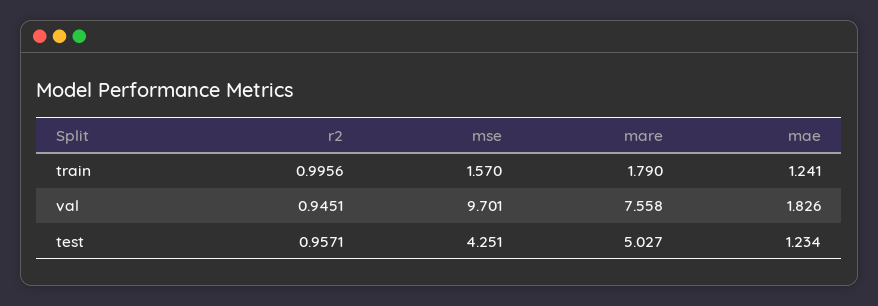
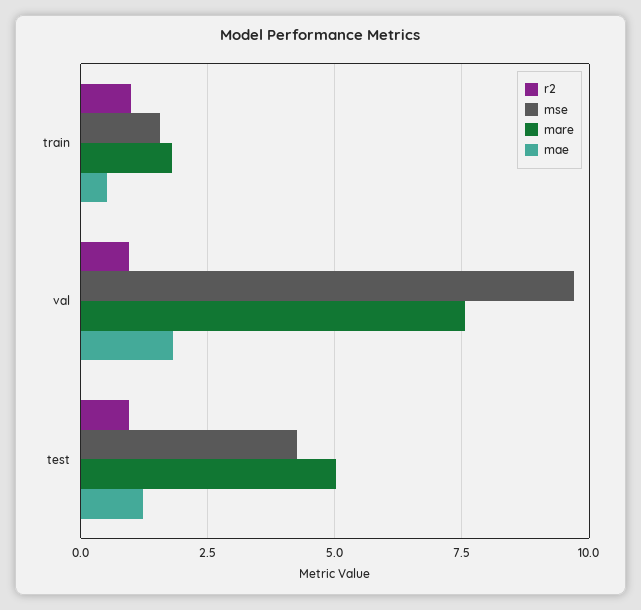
  {
    "r2": {
      "train": 0.9956,
      "val": 0.9451,
      "test": 0.9571
    },
    "mse": {
      "train": 1.57,
      "val": 9.701,
      "test": 4.251
    },
    "mare": {
      "train": 1.79,
      "val": 7.558,
      "test": 5.027
    },
    "mae": {
-     "train": 1.241,
+     "train": 0.5,
      "val": 1.826,
      "test": 1.234
    }
  }

